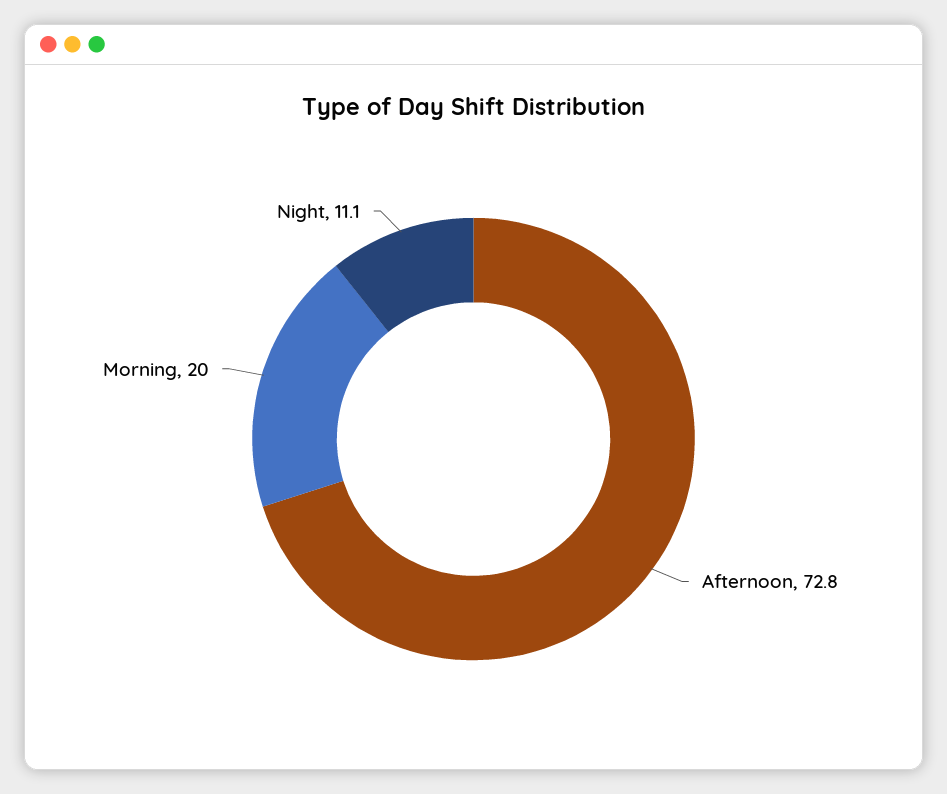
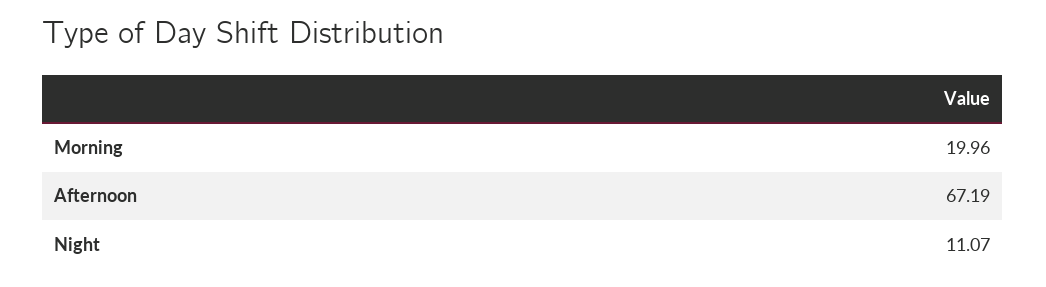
  {
-   "Afternoon": 72.8,
+   "Afternoon": 67.19,
    "Morning": 19.96,
    "Night": 11.07
  }

